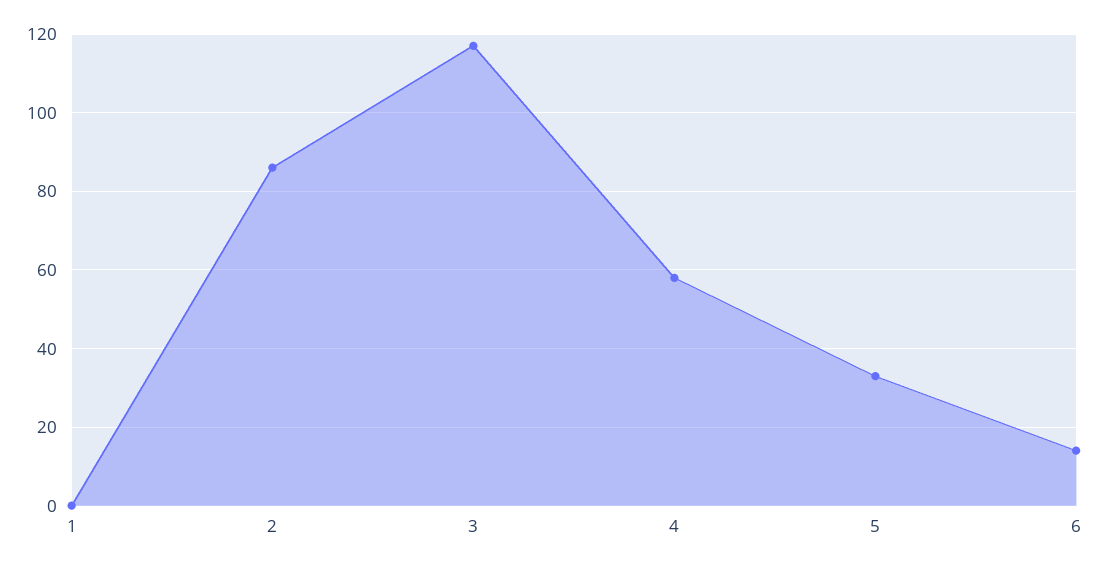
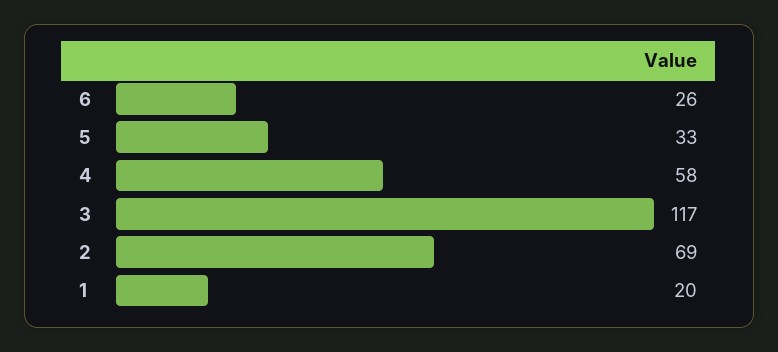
  {
-   "1": 0,
+   "1": 20,
-   "2": 85,
+   "2": 69,
    "3": 117,
    "4": 58,
    "5": 33,
-   "6": 15
+   "6": 26
  }

